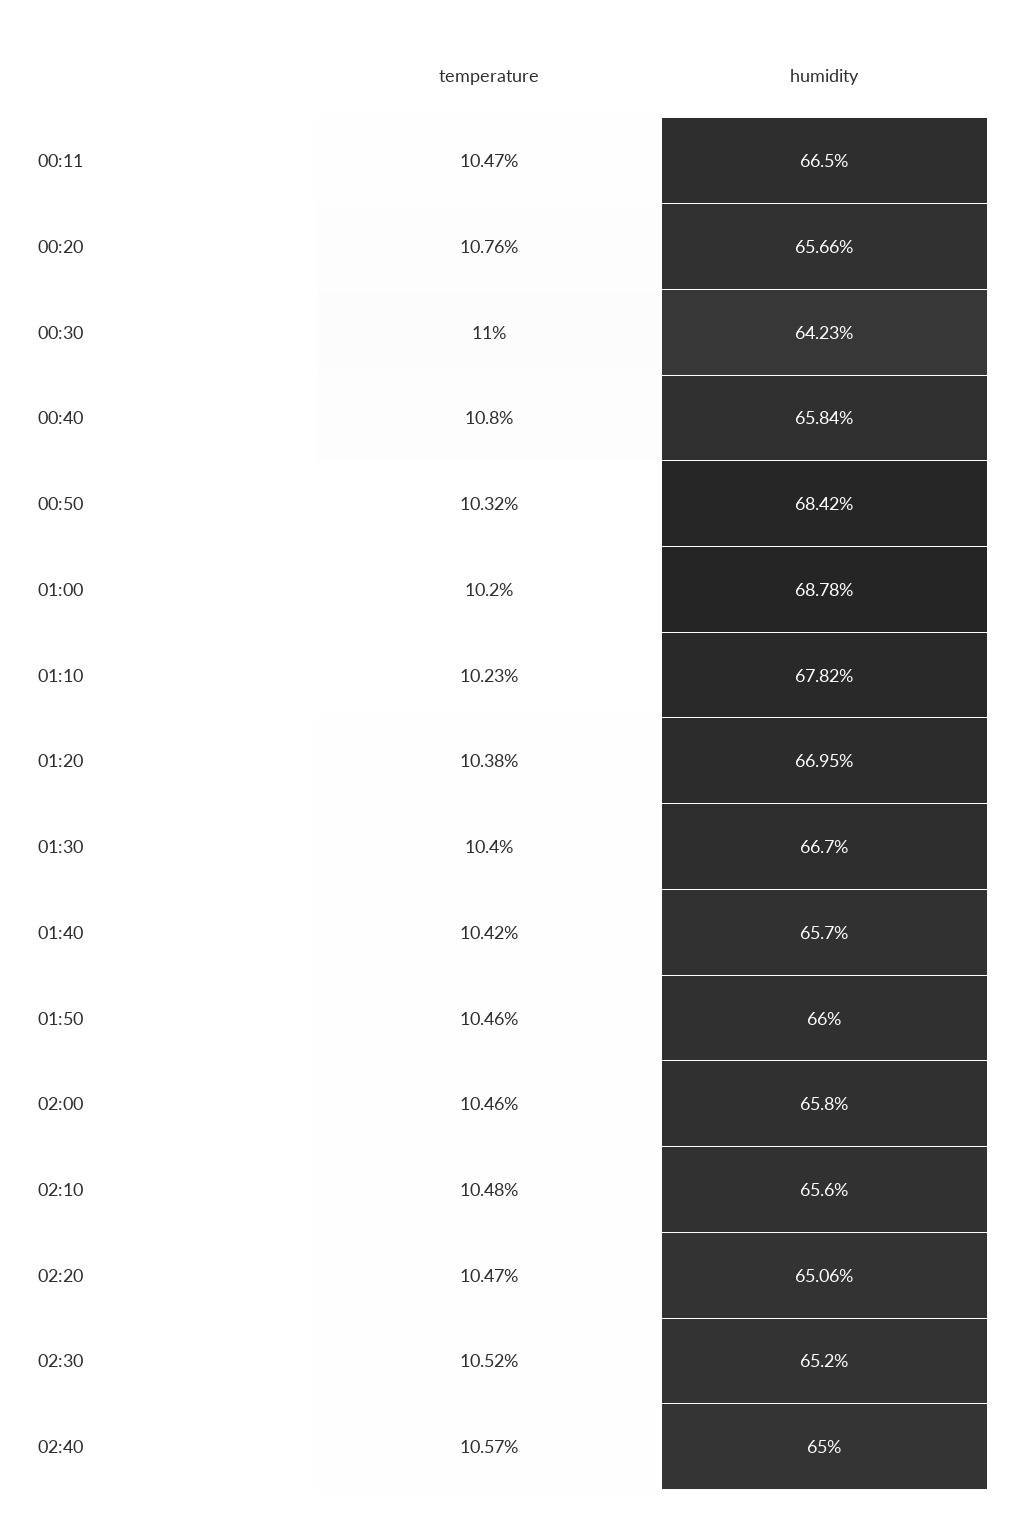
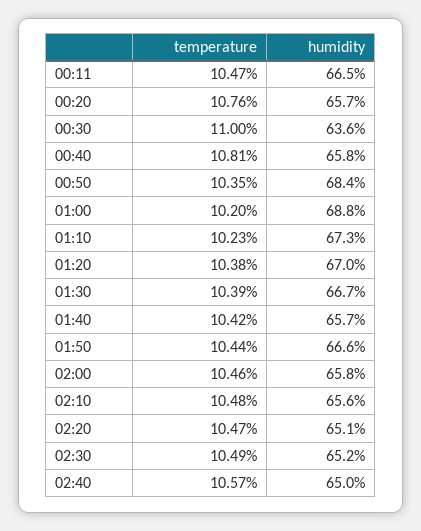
  {
    "temperature": {
      "00:11": 10.47,
      "00:20": 10.76,
      "00:30": 11,
-     "00:40": 10.8,
+     "00:40": 10.81,
-     "00:50": 10.32,
+     "00:50": 10.35,
      "01:00": 10.2,
      "01:10": 10.23,
      "01:20": 10.38,
-     "01:30": 10.4,
+     "01:30": 10.39,
      "01:40": 10.42,
-     "01:50": 10.46,
+     "01:50": 10.44,
      "02:00": 10.46,
      "02:10": 10.48,
      "02:20": 10.47,
-     "02:30": 10.52,
+     "02:30": 10.49,
      "02:40": 10.57
    },
    "humidity": {
      "00:11": 66.5,
      "00:20": 65.66,
-     "00:30": 64.23,
+     "00:30": 63.6,
      "00:40": 65.84,
      "00:50": 68.42,
      "01:00": 68.78,
-     "01:10": 67.82,
+     "01:10": 67.3,
      "01:20": 66.95,
      "01:30": 66.7,
      "01:40": 65.7,
-     "01:50": 66,
+     "01:50": 66.6,
      "02:00": 65.8,
      "02:10": 65.6,
      "02:20": 65.06,
      "02:30": 65.2,
      "02:40": 65
    }
  }

